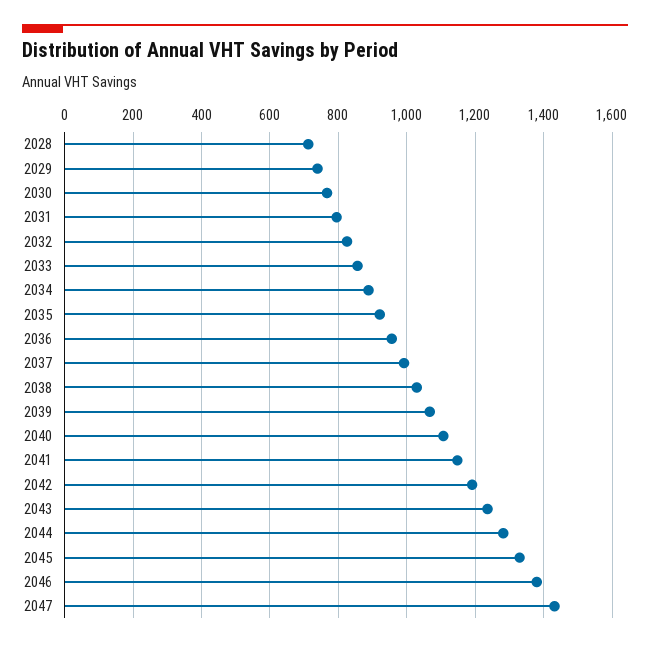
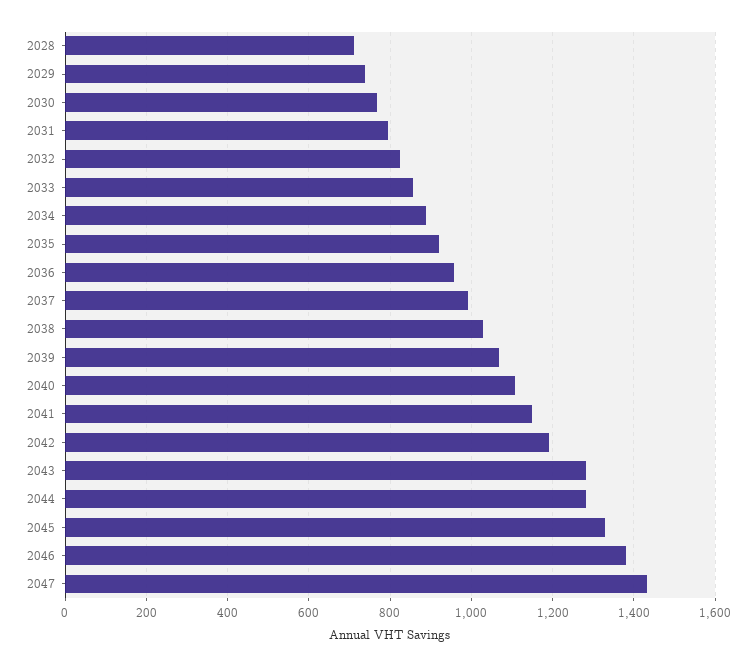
  {
    "2028": 720,
    "2029": 740,
    "2030": 760,
    "2031": 800,
    "2032": 820,
    "2033": 860,
    "2034": 880,
    "2035": 920,
    "2036": 960,
    "2037": 1000,
    "2038": 1020,
    "2039": 1060,
    "2040": 1100,
    "2041": 1140,
    "2042": 1200,
-   "2043": 1240,
+   "2043": 1280,
    "2044": 1280,
    "2045": 1340,
    "2046": 1380,
    "2047": 1440
  }

